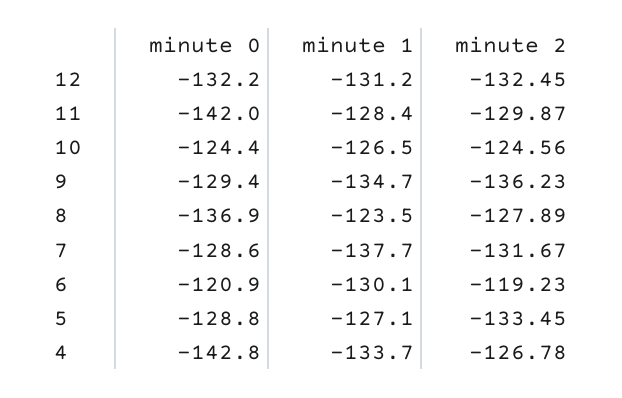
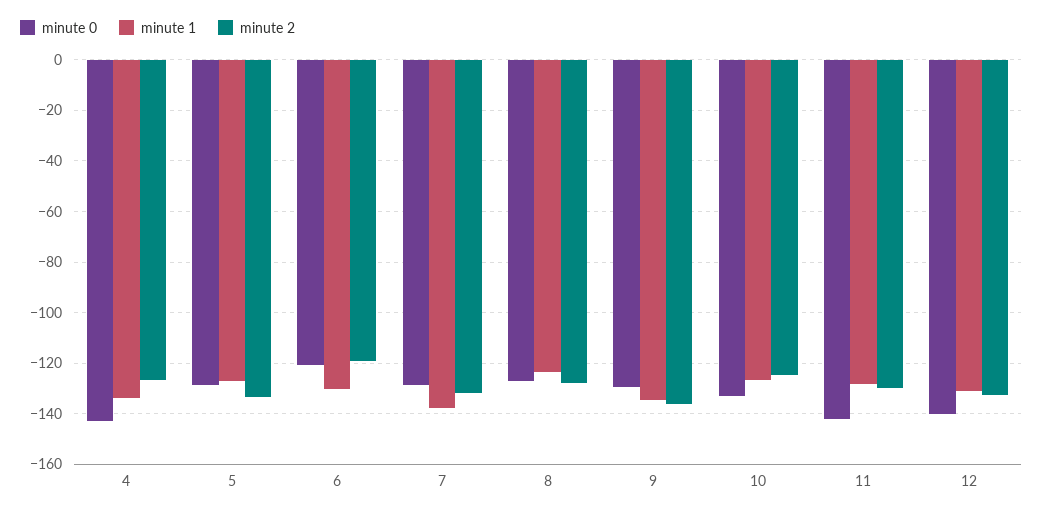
  {
    "minute 0": {
-     "12": -132.2,
+     "12": -140,
      "11": -142,
-     "10": -124.4,
+     "10": -132.5,
      "9": -129.4,
-     "8": -136.9,
+     "8": -127.5,
      "7": -128.6,
      "6": -120.9,
      "5": -128.8,
      "4": -142.8
    },
    "minute 1": {
      "12": -131.2,
      "11": -128.4,
      "10": -126.5,
      "9": -134.7,
      "8": -123.5,
      "7": -137.7,
      "6": -130.1,
      "5": -127.1,
      "4": -133.7
    },
    "minute 2": {
      "12": -132.45,
      "11": -129.87,
      "10": -124.56,
      "9": -136.23,
      "8": -127.89,
      "7": -131.67,
      "6": -119.23,
      "5": -133.45,
      "4": -126.78
    }
  }

